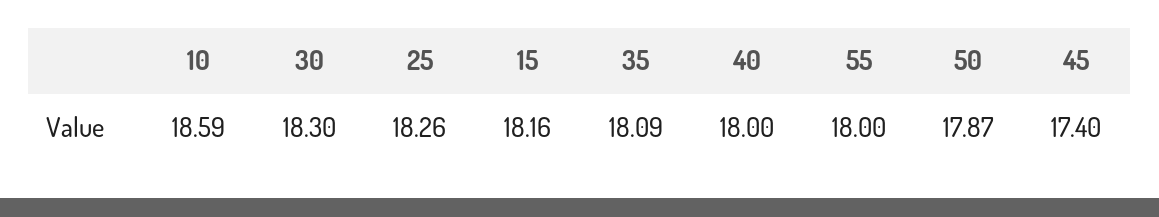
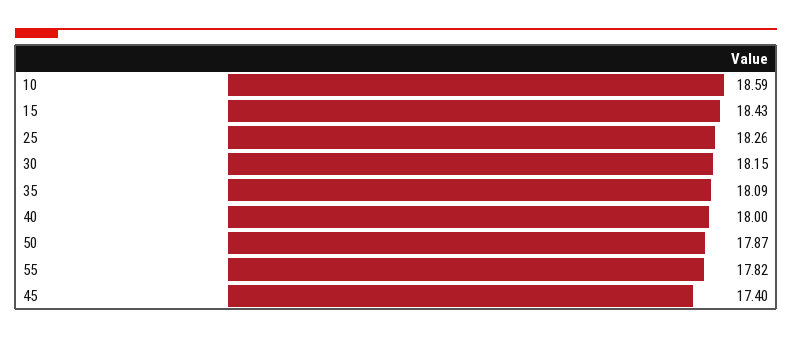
  {
    "10": 18.59,
-   "30": 18.3,
+   "30": 18.15,
    "25": 18.26,
-   "15": 18.16,
+   "15": 18.43,
    "35": 18.09,
    "40": 18,
-   "55": 18,
+   "55": 17.82,
    "50": 17.87,
    "45": 17.4
  }

